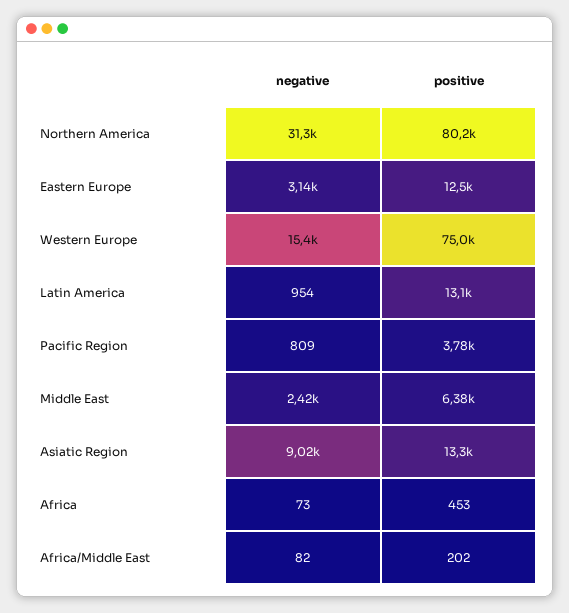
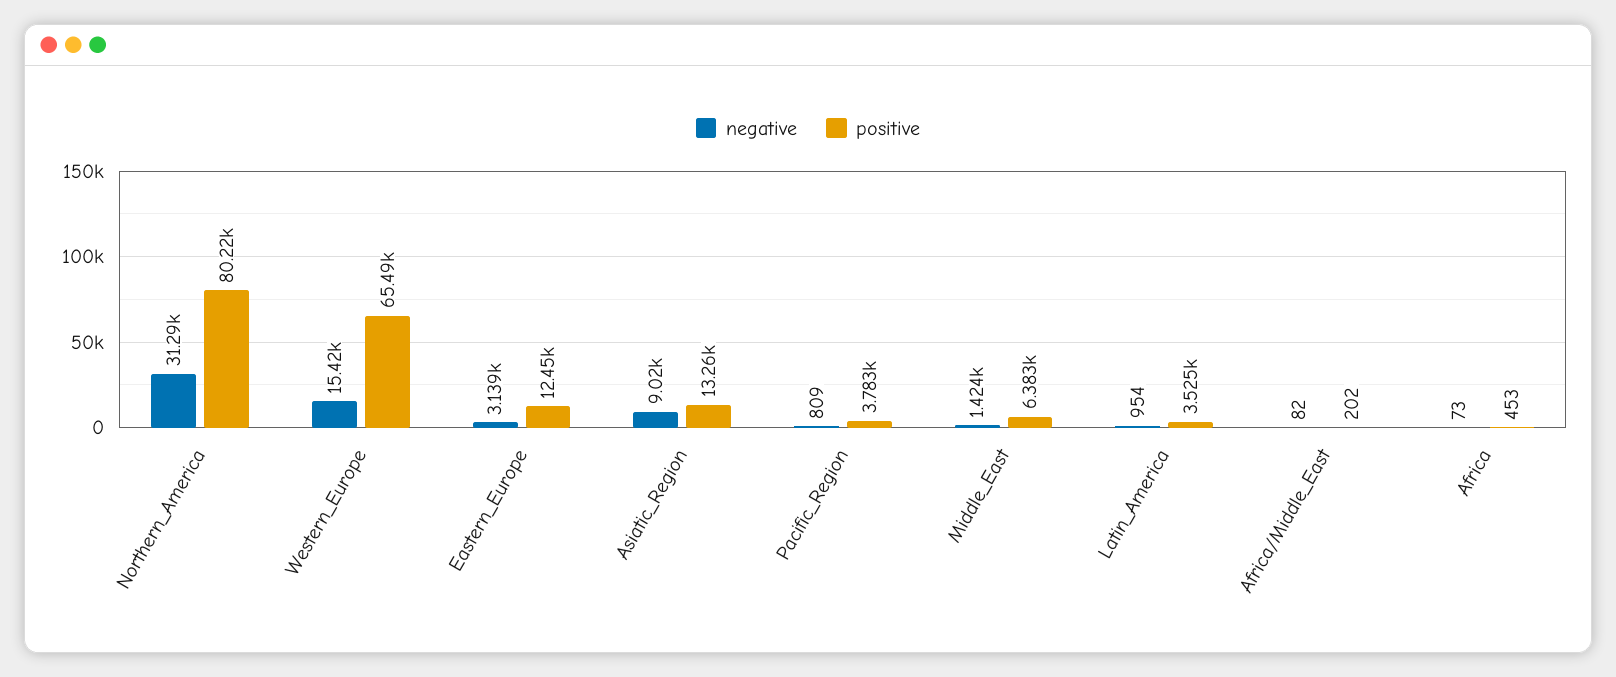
  {
    "negative": {
      "Northern America": 31290,
      "Eastern Europe": 3139,
      "Western Europe": 15420,
      "Latin America": 954,
      "Pacific Region": 809,
-     "Middle East": 2420,
+     "Middle East": 1424,
      "Asiatic Region": 9020,
      "Africa": 73,
      "Africa/Middle East": 82
    },
    "positive": {
      "Northern America": 80220,
      "Eastern Europe": 12450,
-     "Western Europe": 75000,
+     "Western Europe": 65490,
-     "Latin America": 13100,
+     "Latin America": 3525,
      "Pacific Region": 3783,
      "Middle East": 6383,
      "Asiatic Region": 13260,
      "Africa": 453,
      "Africa/Middle East": 202
    }
  }

